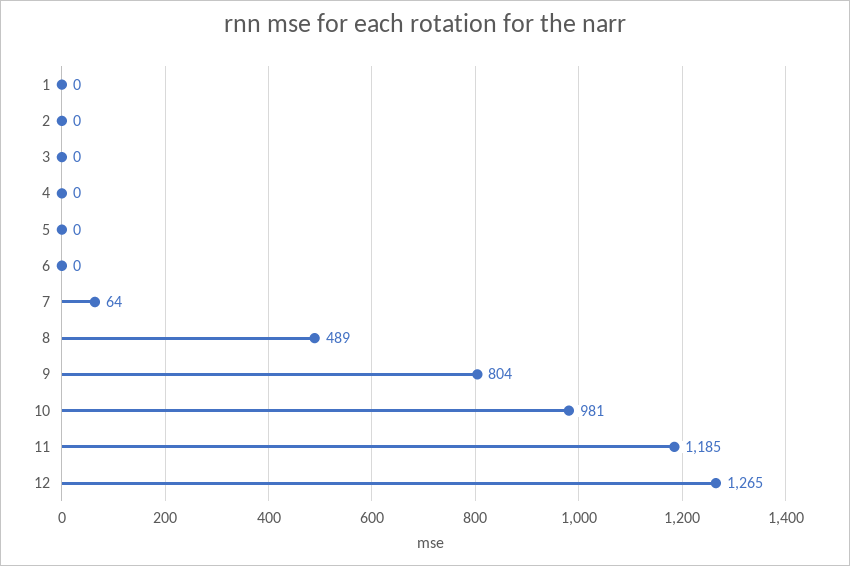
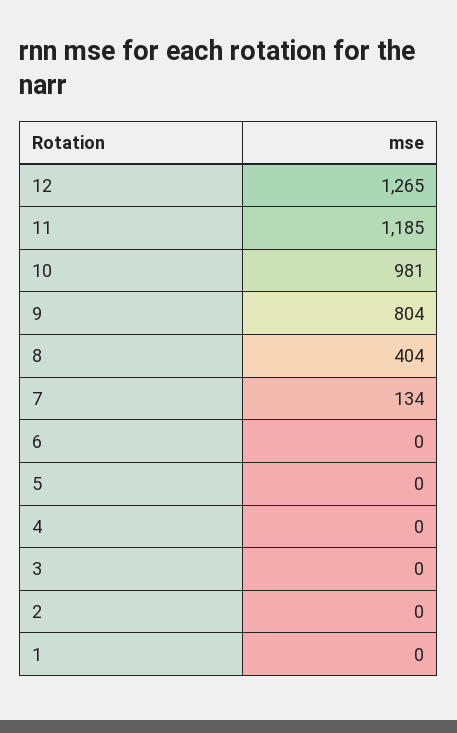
  {
    "1": 0,
    "2": 0,
    "3": 0,
    "4": 0,
    "5": 0,
    "6": 0,
-   "7": 64,
+   "7": 134,
-   "8": 489,
+   "8": 404,
    "9": 804,
    "10": 981,
    "11": 1185,
    "12": 1265
  }

